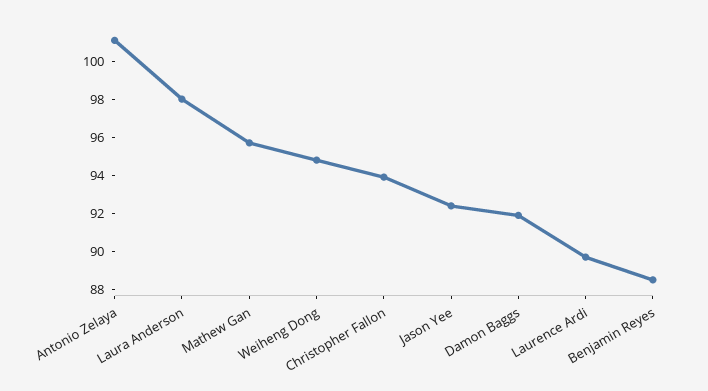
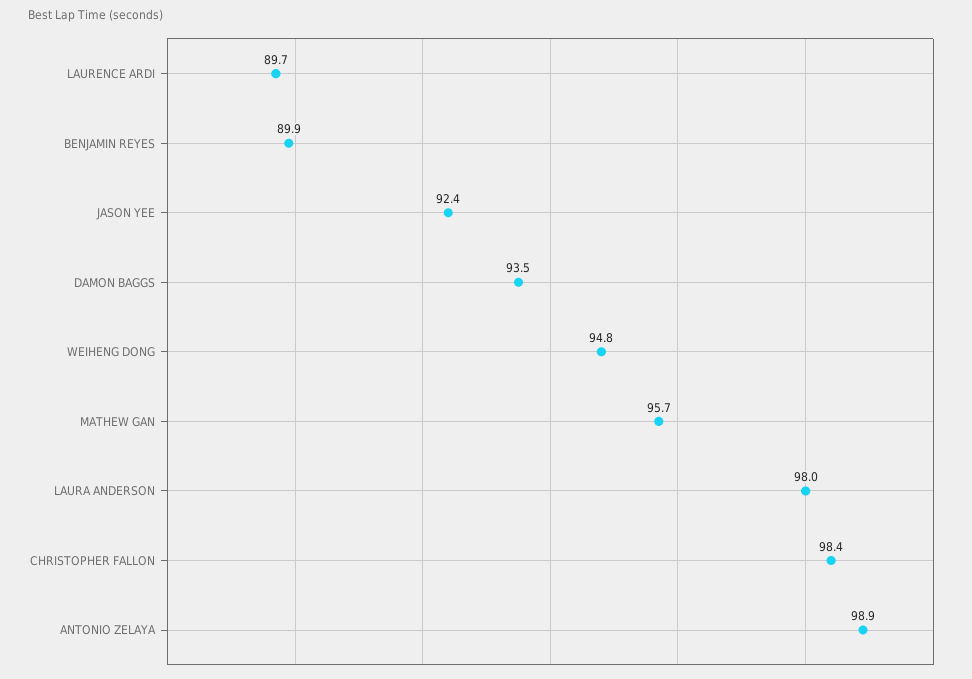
  {
-   "Antonio Zelaya": 101,
+   "Antonio Zelaya": 98.9,
    "Laura Anderson": 98,
    "Mathew Gan": 95.7,
    "Weiheng Dong": 94.8,
-   "Christopher Fallon": 94,
+   "Christopher Fallon": 98.4,
    "Jason Yee": 92.4,
-   "Damon Baggs": 92,
+   "Damon Baggs": 93.5,
    "Laurence Ardi": 89.7,
-   "Benjamin Reyes": 88.5
+   "Benjamin Reyes": 89.9
  }

